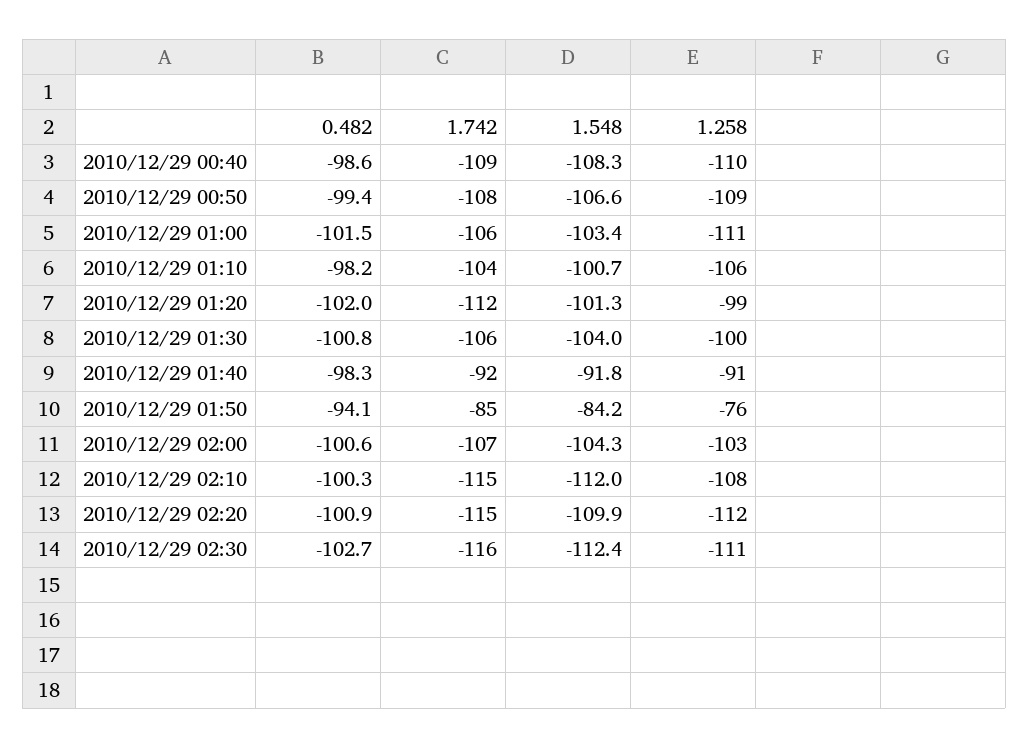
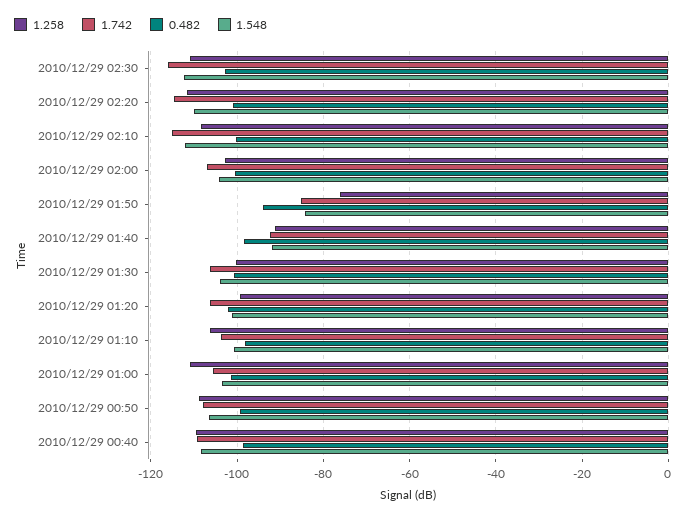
  {
    "0.482": {
      "2010/12/29 00:40": -98.6,
      "2010/12/29 00:50": -99.4,
      "2010/12/29 01:00": -101.5,
      "2010/12/29 01:10": -98.2,
      "2010/12/29 01:20": -102,
      "2010/12/29 01:30": -100.8,
      "2010/12/29 01:40": -98.3,
      "2010/12/29 01:50": -94.1,
      "2010/12/29 02:00": -100.6,
      "2010/12/29 02:10": -100.3,
      "2010/12/29 02:20": -100.9,
      "2010/12/29 02:30": -102.7
    },
    "1.742": {
      "2010/12/29 00:40": -109,
      "2010/12/29 00:50": -108,
      "2010/12/29 01:00": -106,
      "2010/12/29 01:10": -104,
-     "2010/12/29 01:20": -112,
+     "2010/12/29 01:20": -106,
      "2010/12/29 01:30": -106,
      "2010/12/29 01:40": -92,
      "2010/12/29 01:50": -85,
      "2010/12/29 02:00": -107,
      "2010/12/29 02:10": -115,
      "2010/12/29 02:20": -115,
      "2010/12/29 02:30": -116
    },
    "1.548": {
      "2010/12/29 00:40": -108.3,
      "2010/12/29 00:50": -106.6,
      "2010/12/29 01:00": -103.4,
      "2010/12/29 01:10": -100.7,
      "2010/12/29 01:20": -101.3,
      "2010/12/29 01:30": -104,
      "2010/12/29 01:40": -91.8,
      "2010/12/29 01:50": -84.2,
      "2010/12/29 02:00": -104.3,
      "2010/12/29 02:10": -112,
      "2010/12/29 02:20": -109.9,
      "2010/12/29 02:30": -112.4
    },
    "1.258": {
      "2010/12/29 00:40": -110,
      "2010/12/29 00:50": -109,
      "2010/12/29 01:00": -111,
      "2010/12/29 01:10": -106,
      "2010/12/29 01:20": -99,
      "2010/12/29 01:30": -100,
      "2010/12/29 01:40": -91,
      "2010/12/29 01:50": -76,
      "2010/12/29 02:00": -103,
      "2010/12/29 02:10": -108,
      "2010/12/29 02:20": -112,
      "2010/12/29 02:30": -111
    }
  }

